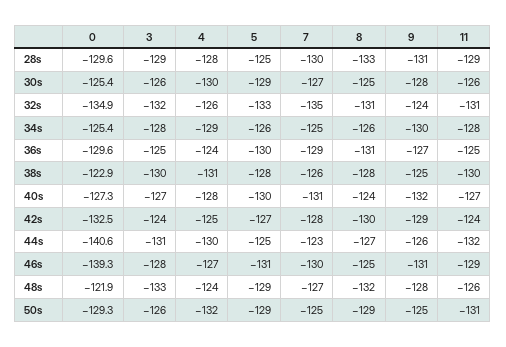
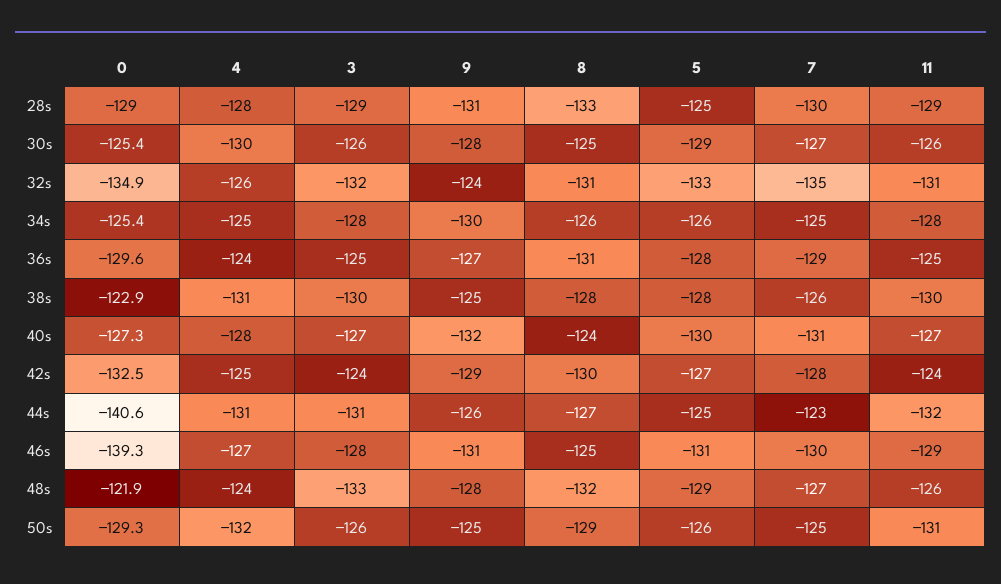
  {
    "0": {
-     "28s": -129.6,
+     "28s": -129,
      "30s": -125.4,
      "32s": -134.9,
      "34s": -125.4,
      "36s": -129.6,
      "38s": -122.9,
      "40s": -127.3,
      "42s": -132.5,
      "44s": -140.6,
      "46s": -139.3,
      "48s": -121.9,
      "50s": -129.3
    },
    "3": {
      "28s": -129,
      "30s": -126,
      "32s": -132,
      "34s": -128,
      "36s": -125,
      "38s": -130,
      "40s": -127,
      "42s": -124,
      "44s": -131,
      "46s": -128,
      "48s": -133,
      "50s": -126
    },
    "4": {
      "28s": -128,
      "30s": -130,
      "32s": -126,
-     "34s": -129,
+     "34s": -125,
      "36s": -124,
      "38s": -131,
      "40s": -128,
      "42s": -125,
-     "44s": -130,
+     "44s": -131,
      "46s": -127,
      "48s": -124,
      "50s": -132
    },
    "5": {
      "28s": -125,
      "30s": -129,
      "32s": -133,
      "34s": -126,
-     "36s": -130,
+     "36s": -128,
      "38s": -128,
      "40s": -130,
      "42s": -127,
      "44s": -125,
      "46s": -131,
      "48s": -129,
-     "50s": -129
+     "50s": -126
    },
    "7": {
      "28s": -130,
      "30s": -127,
      "32s": -135,
      "34s": -125,
      "36s": -129,
      "38s": -126,
      "40s": -131,
      "42s": -128,
      "44s": -123,
      "46s": -130,
      "48s": -127,
      "50s": -125
    },
    "8": {
      "28s": -133,
      "30s": -125,
      "32s": -131,
      "34s": -126,
      "36s": -131,
      "38s": -128,
      "40s": -124,
      "42s": -130,
      "44s": -127,
      "46s": -125,
      "48s": -132,
      "50s": -129
    },
    "9": {
      "28s": -131,
      "30s": -128,
      "32s": -124,
      "34s": -130,
      "36s": -127,
      "38s": -125,
      "40s": -132,
      "42s": -129,
      "44s": -126,
      "46s": -131,
      "48s": -128,
      "50s": -125
    },
    "11": {
      "28s": -129,
      "30s": -126,
      "32s": -131,
      "34s": -128,
      "36s": -125,
      "38s": -130,
      "40s": -127,
      "42s": -124,
      "44s": -132,
      "46s": -129,
      "48s": -126,
      "50s": -131
    }
  }

